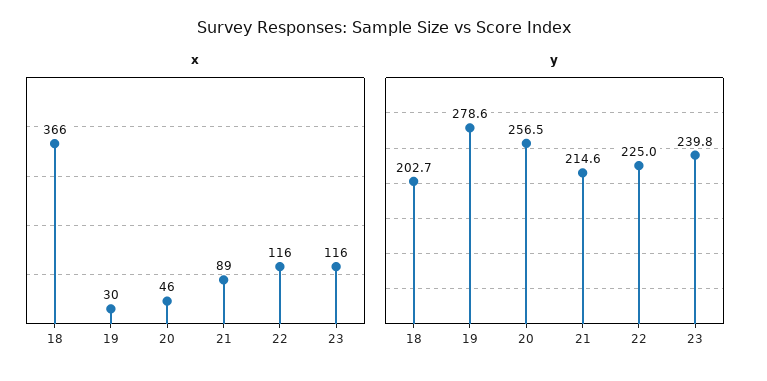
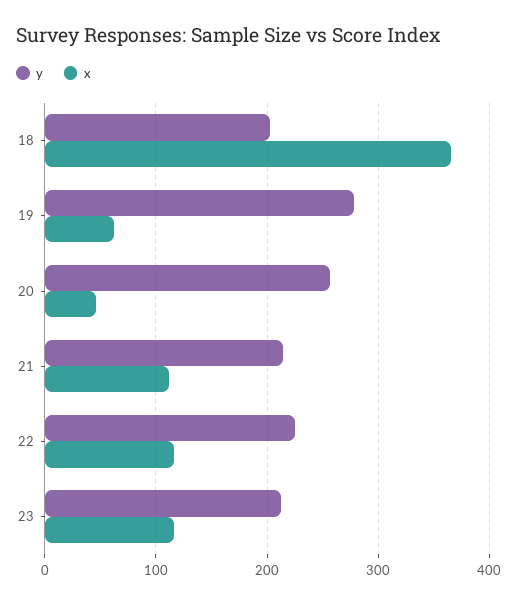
  {
    "x": {
      "18": 366,
-     "19": 30,
+     "19": 60,
      "20": 46,
-     "21": 89,
+     "21": 110,
      "22": 116,
      "23": 116
    },
    "y": {
      "18": 202.7,
      "19": 278.6,
      "20": 256.5,
      "21": 214.6,
      "22": 225,
-     "23": 239.8
+     "23": 210
    }
  }

